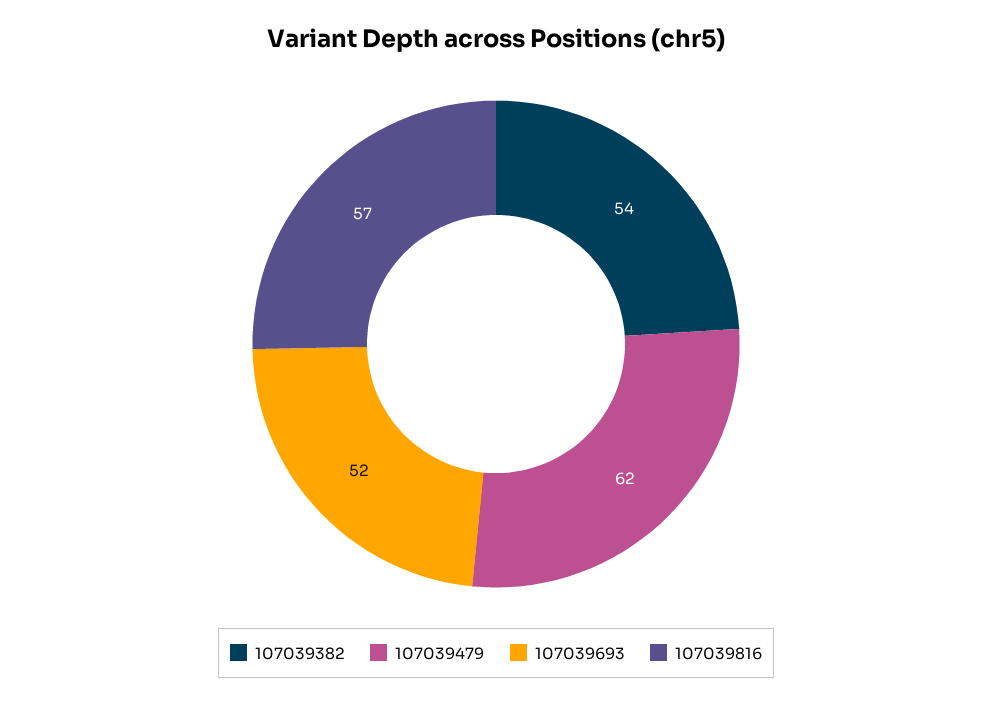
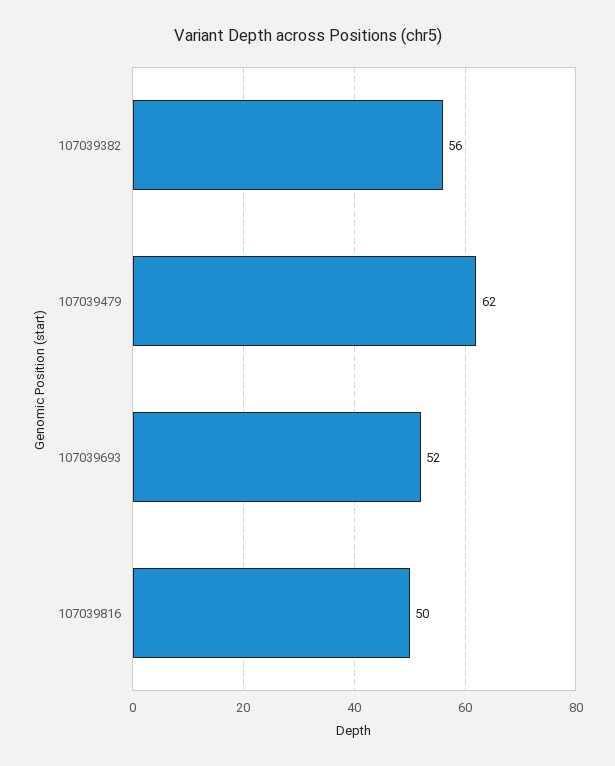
  {
-   "107039382": 54,
+   "107039382": 56,
    "107039479": 62,
    "107039693": 52,
-   "107039816": 57
+   "107039816": 50
  }

